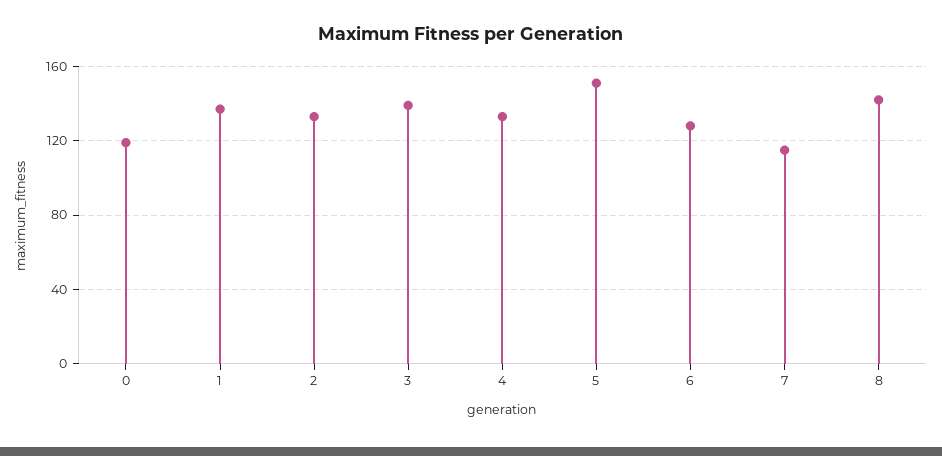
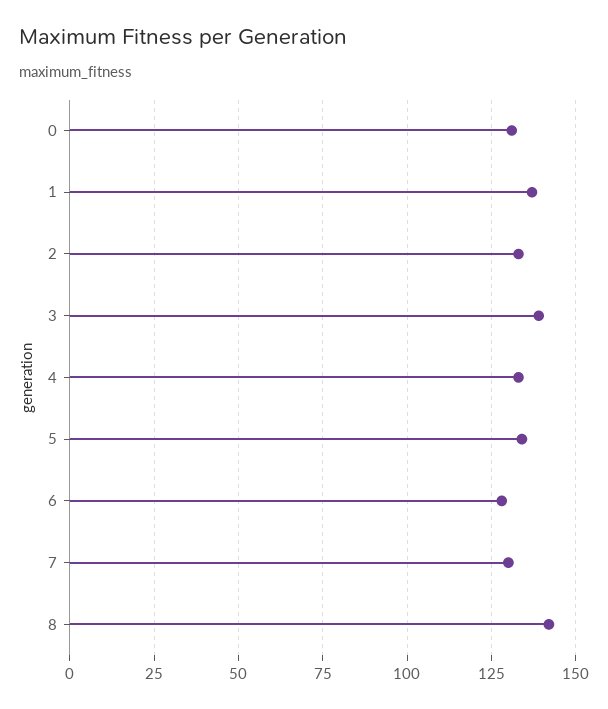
  {
-   "0": 120,
+   "0": 130,
    "1": 135,
    "2": 135,
    "3": 140,
    "4": 135,
-   "5": 150,
+   "5": 135,
    "6": 130,
-   "7": 115,
+   "7": 130,
    "8": 140
  }

